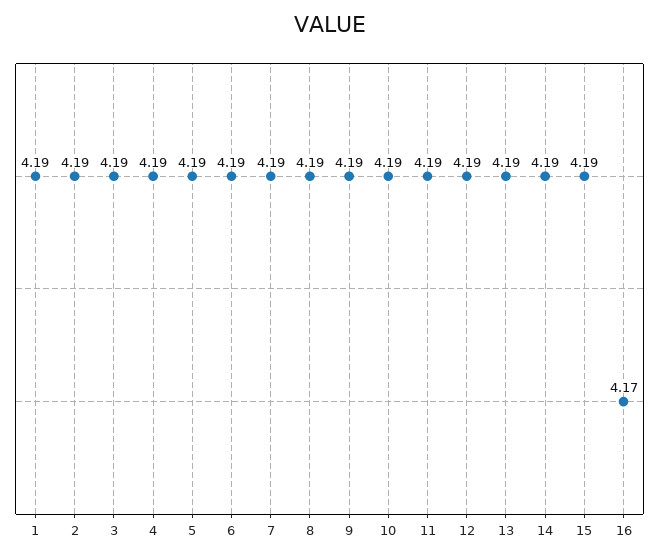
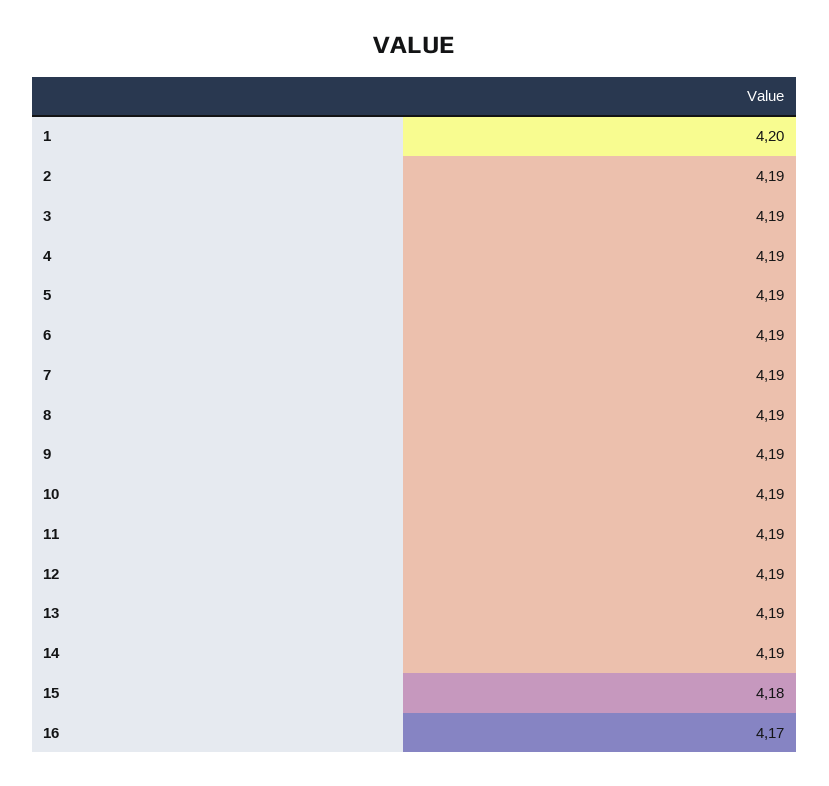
  {
-   "1": 4.19,
+   "1": 4.2,
    "2": 4.19,
    "3": 4.19,
    "4": 4.19,
    "5": 4.19,
    "6": 4.19,
    "7": 4.19,
    "8": 4.19,
    "9": 4.19,
    "10": 4.19,
    "11": 4.19,
    "12": 4.19,
    "13": 4.19,
    "14": 4.19,
-   "15": 4.19,
+   "15": 4.18,
    "16": 4.17
  }

